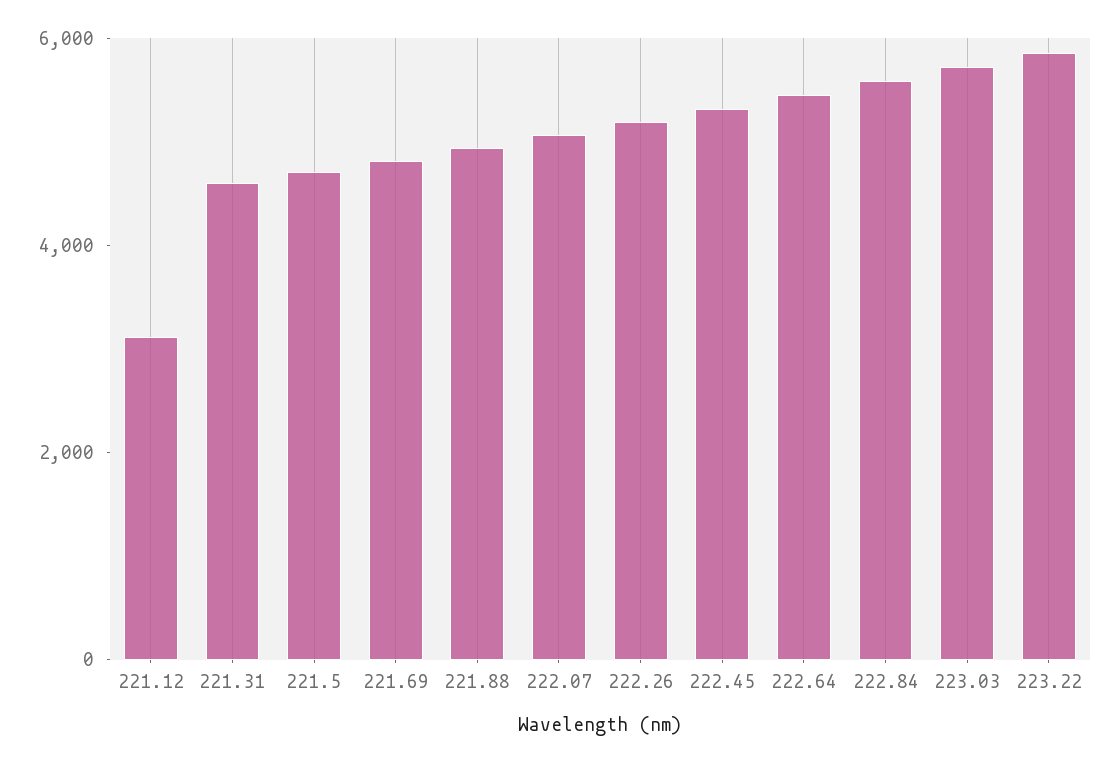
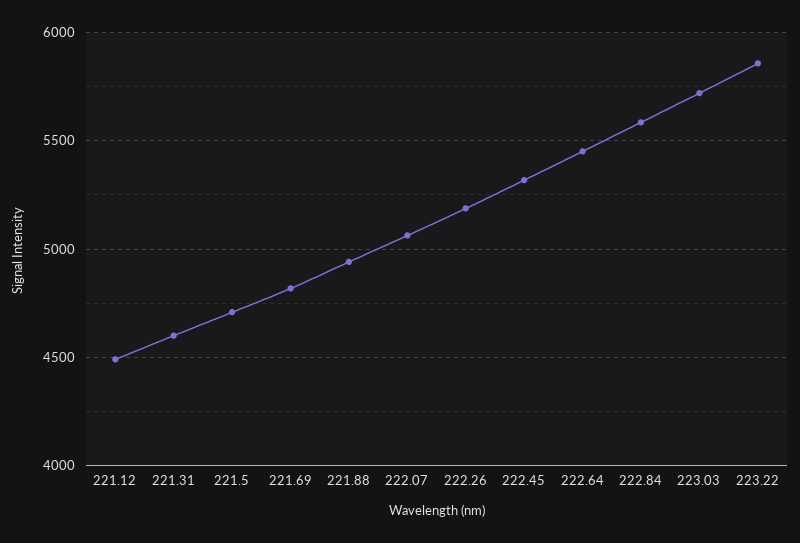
  {
-   "221.12": 3000,
+   "221.12": 4500,
    "221.31": 4600,
    "221.5": 4700,
    "221.69": 4800,
    "221.88": 4950,
    "222.07": 5050,
    "222.26": 5200,
    "222.45": 5300,
    "222.64": 5450,
    "222.84": 5600,
    "223.03": 5700,
    "223.22": 5850
  }

